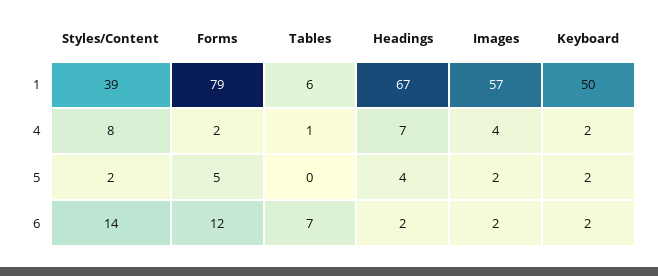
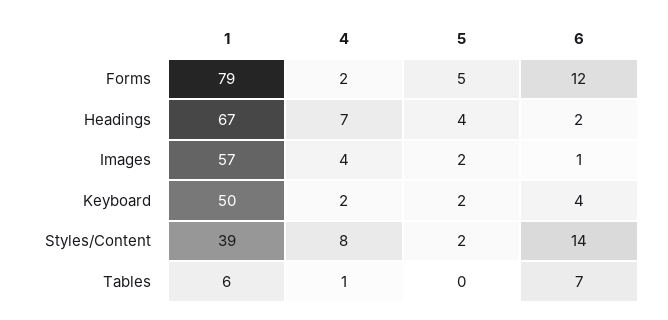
  {
    "Styles/Content": {
      "1": 39,
      "4": 8,
      "5": 2,
      "6": 14
    },
    "Forms": {
      "1": 79,
      "4": 2,
      "5": 5,
      "6": 12
    },
    "Tables": {
      "1": 6,
      "4": 1,
      "5": 0,
      "6": 7
    },
    "Headings": {
      "1": 67,
      "4": 7,
      "5": 4,
      "6": 2
    },
    "Images": {
      "1": 57,
      "4": 4,
      "5": 2,
-     "6": 2
+     "6": 1
    },
    "Keyboard": {
      "1": 50,
      "4": 2,
      "5": 2,
-     "6": 2
+     "6": 4
    }
  }

